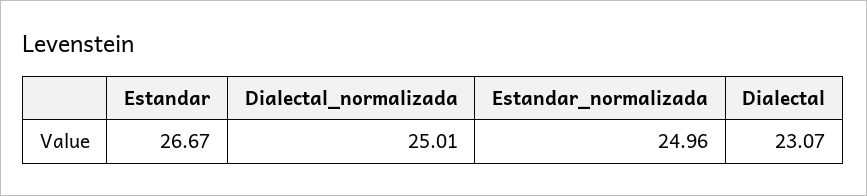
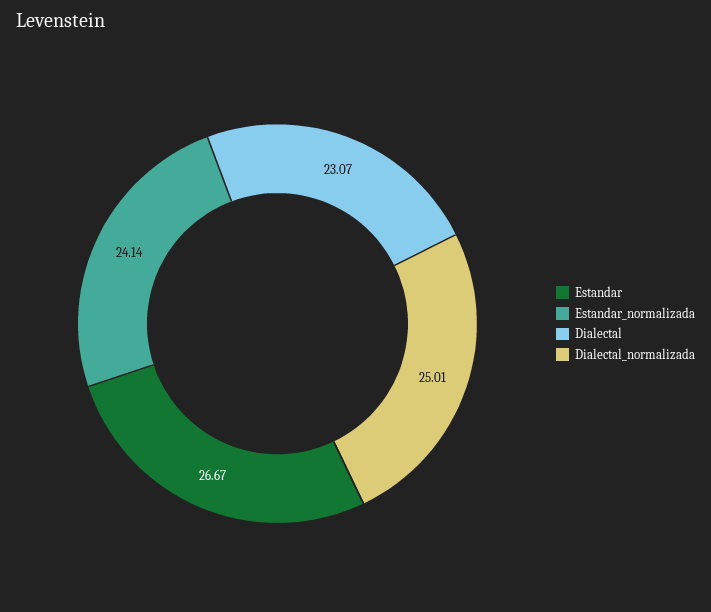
  {
    "Estandar": 26.67,
    "Dialectal_normalizada": 25.01,
-   "Estandar_normalizada": 24.96,
+   "Estandar_normalizada": 24.14,
    "Dialectal": 23.07
  }

